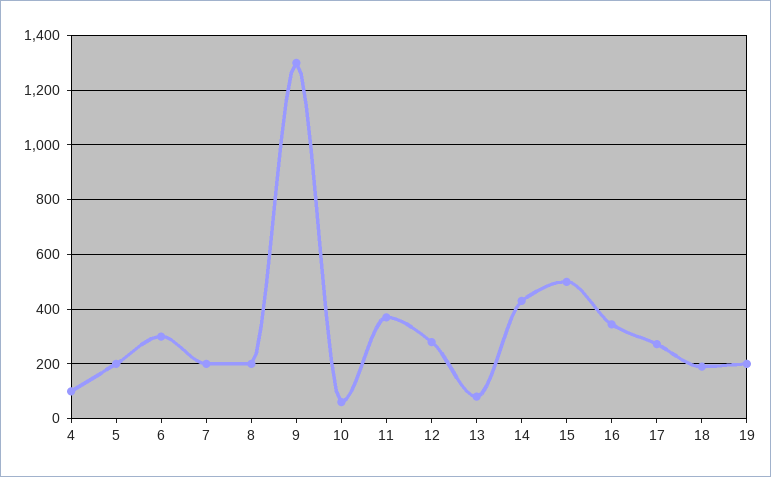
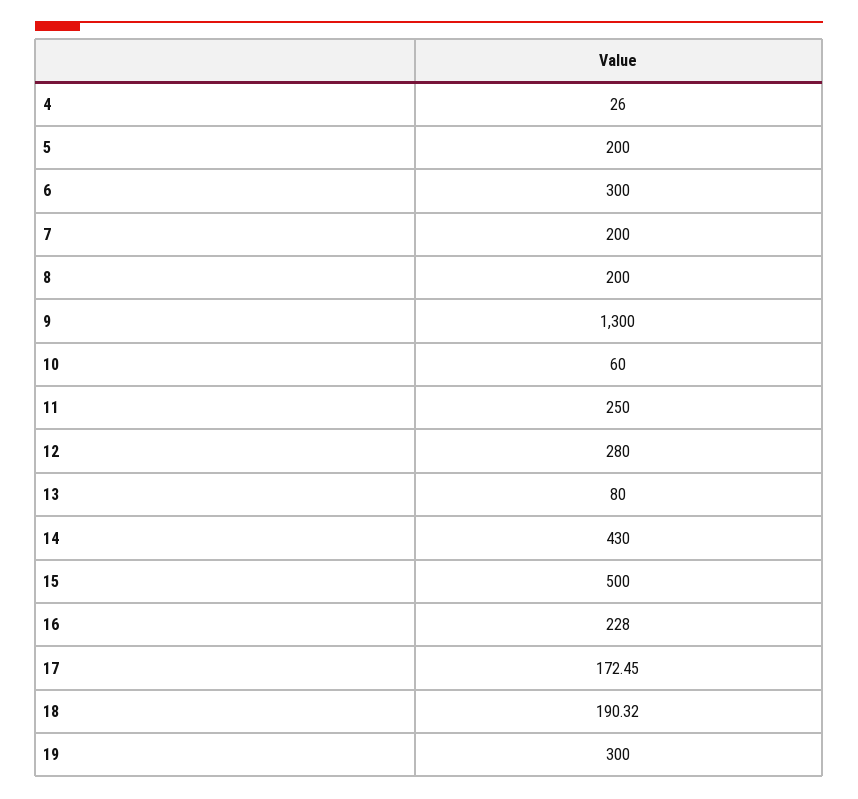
  {
-   "4": 100,
+   "4": 26,
    "5": 200,
    "6": 300,
    "7": 200,
    "8": 200,
    "9": 1300,
    "10": 60,
-   "11": 375,
+   "11": 250,
    "12": 280,
    "13": 80,
    "14": 430,
    "15": 500,
-   "16": 350,
+   "16": 228,
-   "17": 275,
+   "17": 172.45,
    "18": 190.32,
-   "19": 200
+   "19": 300
  }

